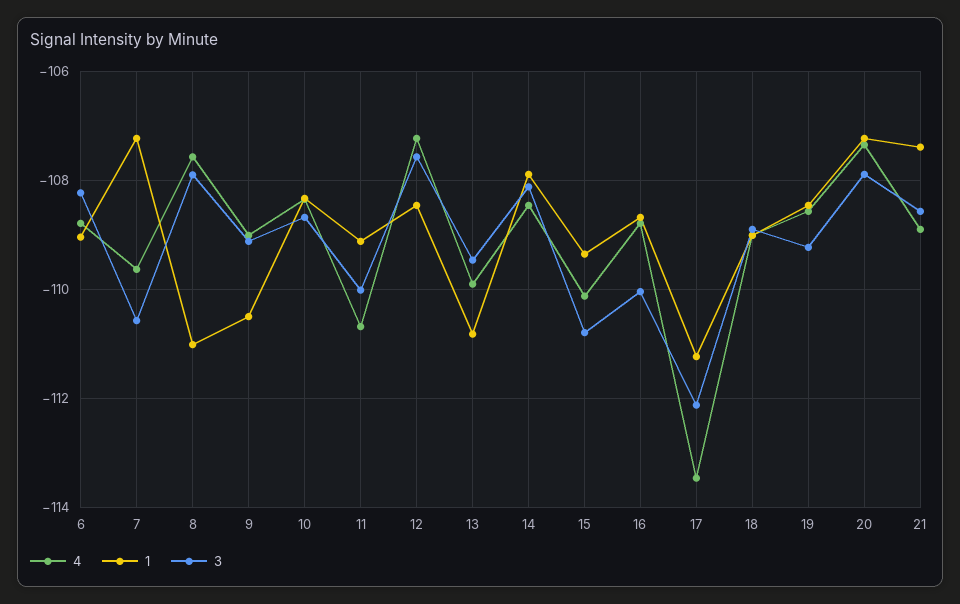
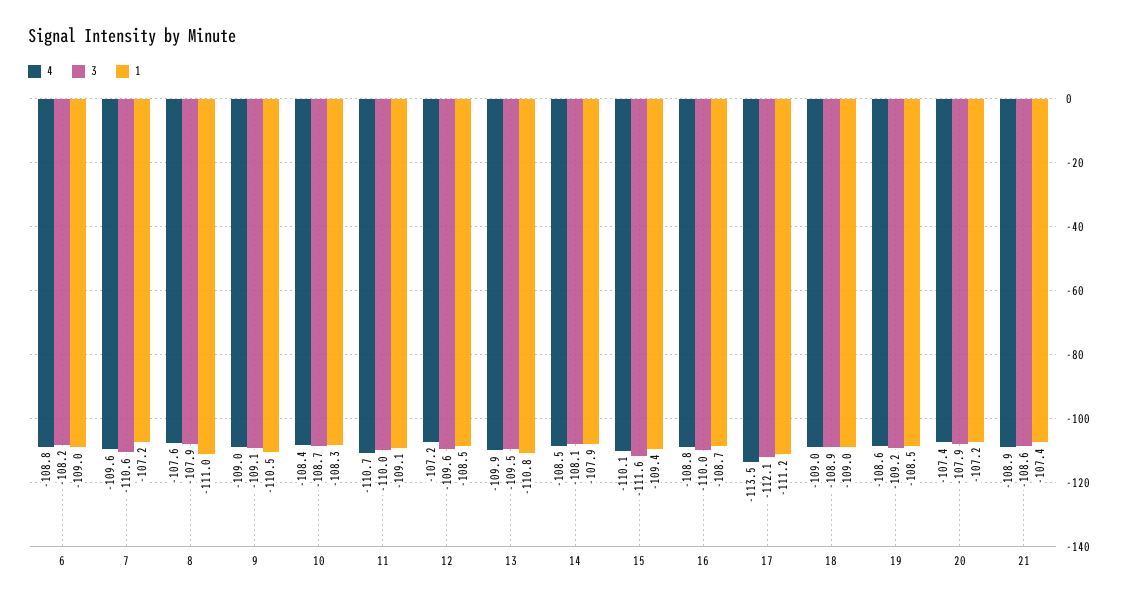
  {
    "4": {
      "6": -108.8,
      "7": -109.6,
      "8": -107.6,
      "9": -109,
      "10": -108.4,
      "11": -110.7,
      "12": -107.2,
      "13": -109.9,
      "14": -108.5,
      "15": -110.1,
      "16": -108.8,
      "17": -113.5,
      "18": -109,
      "19": -108.6,
      "20": -107.4,
      "21": -108.9
    },
    "1": {
      "6": -109,
      "7": -107.2,
      "8": -111,
      "9": -110.5,
      "10": -108.3,
      "11": -109.1,
      "12": -108.5,
      "13": -110.8,
      "14": -107.9,
      "15": -109.4,
      "16": -108.7,
      "17": -111.2,
      "18": -109,
      "19": -108.5,
      "20": -107.2,
      "21": -107.4
    },
    "3": {
      "6": -108.2,
      "7": -110.6,
      "8": -107.9,
      "9": -109.1,
      "10": -108.7,
      "11": -110,
-     "12": -107.6,
+     "12": -109.6,
      "13": -109.5,
      "14": -108.1,
-     "15": -110.8,
+     "15": -111.6,
      "16": -110,
      "17": -112.1,
      "18": -108.9,
      "19": -109.2,
      "20": -107.9,
      "21": -108.6
    }
  }

